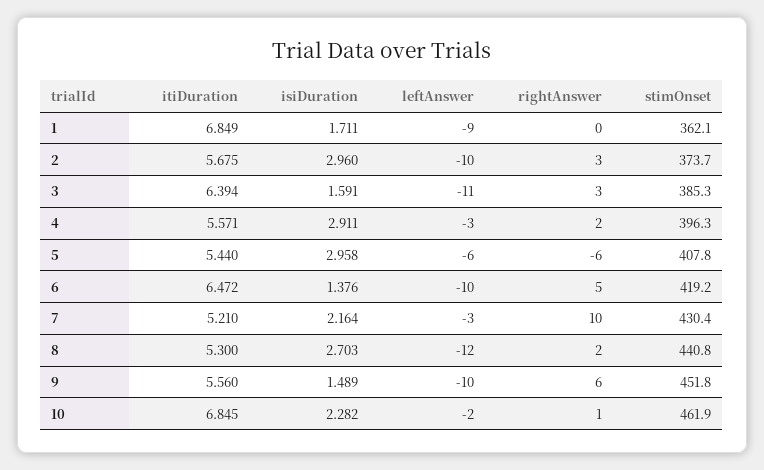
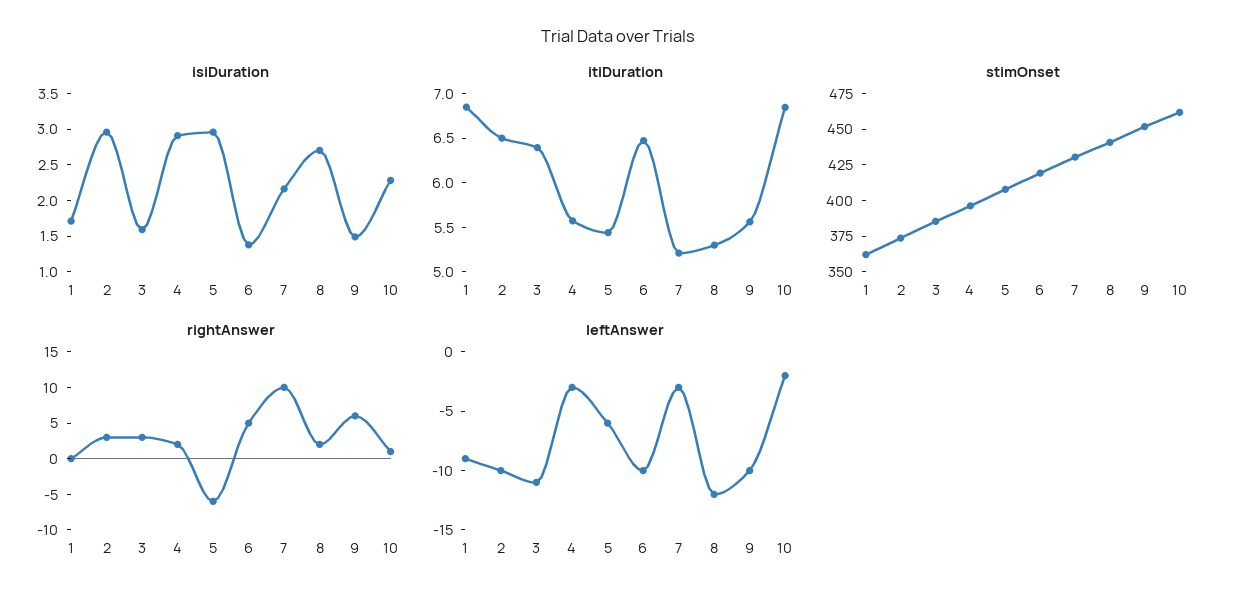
  {
    "itiDuration": {
      "1": 6.849,
-     "2": 5.675,
+     "2": 6.5,
      "3": 6.394,
      "4": 5.571,
      "5": 5.44,
      "6": 6.472,
      "7": 5.21,
      "8": 5.3,
      "9": 5.56,
      "10": 6.845
    },
    "isiDuration": {
      "1": 1.711,
      "2": 2.96,
      "3": 1.591,
      "4": 2.911,
      "5": 2.958,
      "6": 1.376,
      "7": 2.164,
      "8": 2.703,
      "9": 1.489,
      "10": 2.282
    },
    "leftAnswer": {
      "1": -9,
      "2": -10,
      "3": -11,
      "4": -3,
      "5": -6,
      "6": -10,
      "7": -3,
      "8": -12,
      "9": -10,
      "10": -2
    },
    "rightAnswer": {
      "1": 0,
      "2": 3,
      "3": 3,
      "4": 2,
      "5": -6,
      "6": 5,
      "7": 10,
      "8": 2,
      "9": 6,
      "10": 1
    },
    "stimOnset": {
      "1": 362.1,
      "2": 373.7,
      "3": 385.3,
      "4": 396.3,
      "5": 407.8,
      "6": 419.2,
      "7": 430.4,
      "8": 440.8,
      "9": 451.8,
      "10": 461.9
    }
  }

